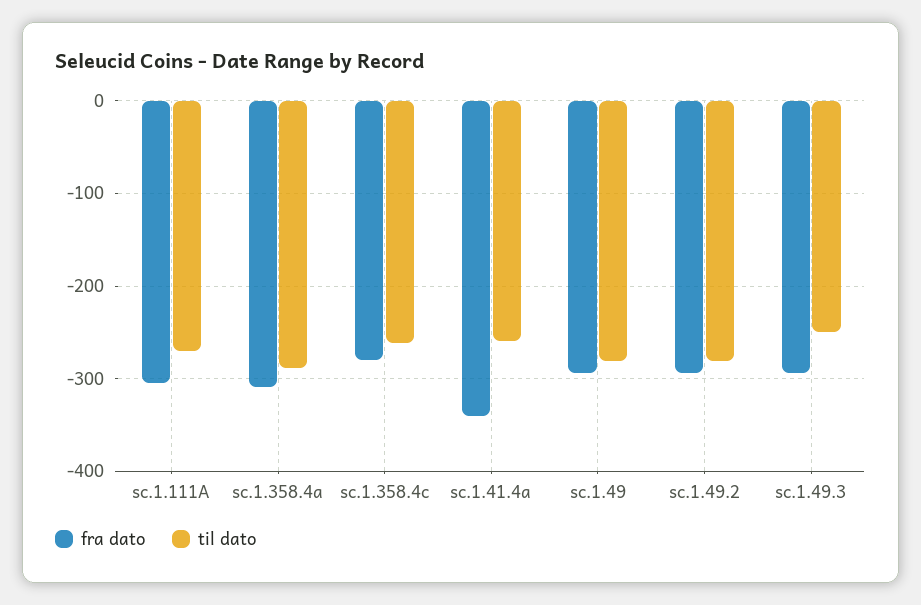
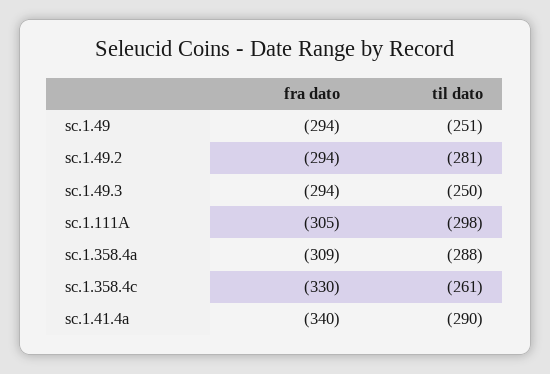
  {
    "fra dato": {
      "sc.1.111A": -305,
      "sc.1.358.4a": -309,
-     "sc.1.358.4c": -280,
+     "sc.1.358.4c": -330,
      "sc.1.41.4a": -340,
      "sc.1.49": -294,
      "sc.1.49.2": -294,
      "sc.1.49.3": -294
    },
    "til dato": {
-     "sc.1.111A": -270,
+     "sc.1.111A": -298,
      "sc.1.358.4a": -288,
      "sc.1.358.4c": -261,
-     "sc.1.41.4a": -260,
+     "sc.1.41.4a": -290,
-     "sc.1.49": -280,
+     "sc.1.49": -251,
      "sc.1.49.2": -281,
      "sc.1.49.3": -250
    }
  }

